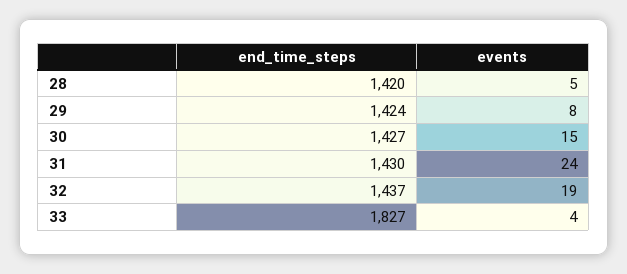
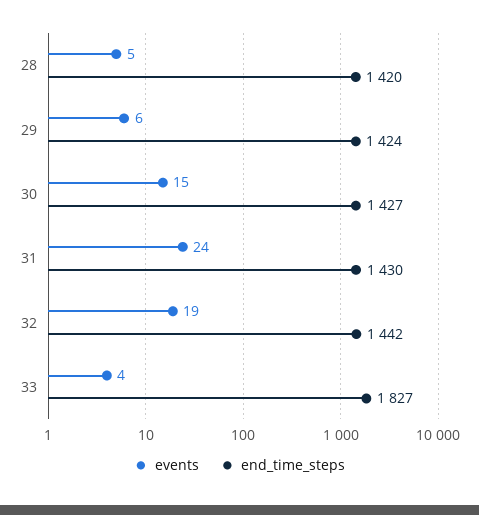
  {
    "end_time_steps": {
      "28": 1420,
      "29": 1424,
      "30": 1427,
      "31": 1430,
-     "32": 1437,
+     "32": 1442,
      "33": 1827
    },
    "events": {
      "28": 5,
-     "29": 8,
+     "29": 6,
      "30": 15,
      "31": 24,
      "32": 19,
      "33": 4
    }
  }

